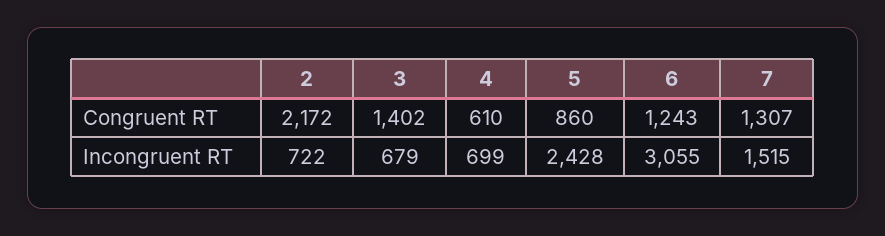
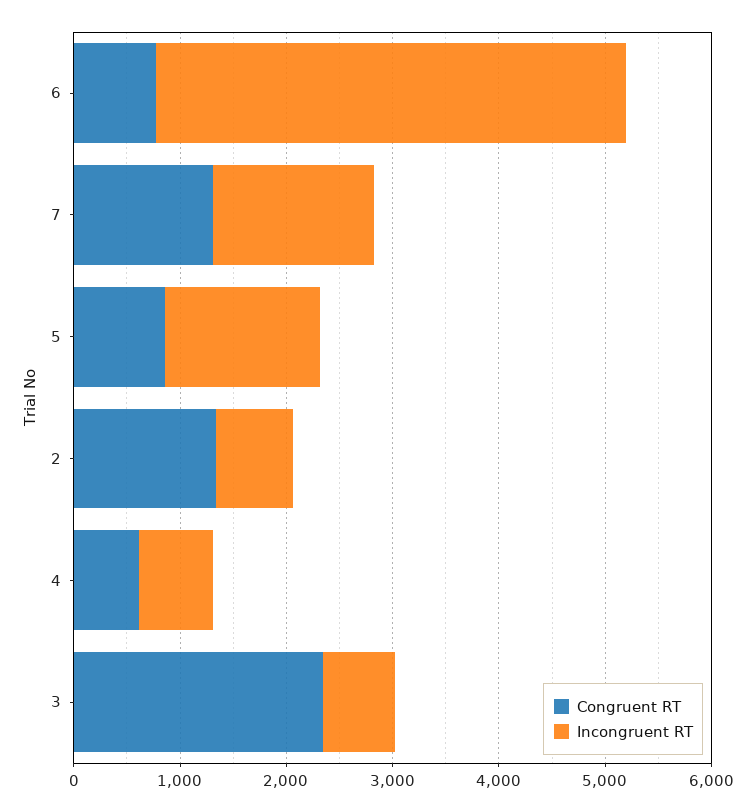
  {
    "Congruent RT": {
-     "2": 2172,
+     "2": 1400,
-     "3": 1402,
+     "3": 2400,
      "4": 610,
      "5": 860,
-     "6": 1243,
+     "6": 800,
      "7": 1307
    },
    "Incongruent RT": {
      "2": 722,
      "3": 679,
      "4": 699,
-     "5": 2428,
+     "5": 1400,
-     "6": 3055,
+     "6": 4400,
      "7": 1515
    }
  }

